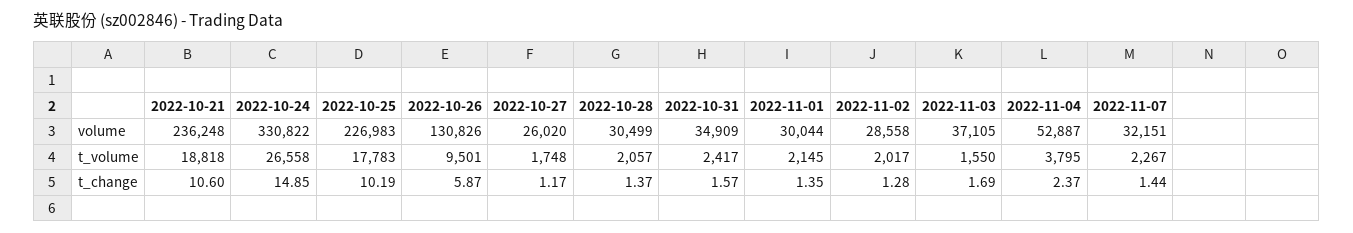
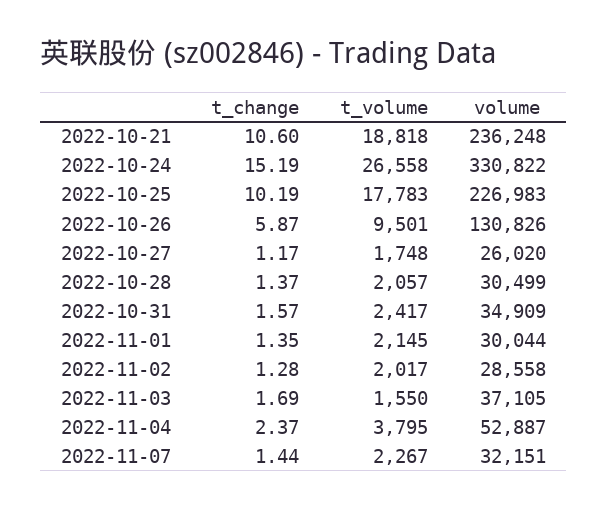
  {
    "2022-10-21": {
      "volume": 236248,
      "t_volume": 18818,
      "t_change": 10.6
    },
    "2022-10-24": {
      "volume": 330822,
      "t_volume": 26558,
-     "t_change": 14.85
+     "t_change": 15.19
    },
    "2022-10-25": {
      "volume": 226983,
      "t_volume": 17783,
      "t_change": 10.19
    },
    "2022-10-26": {
      "volume": 130826,
      "t_volume": 9501,
      "t_change": 5.87
    },
    "2022-10-27": {
      "volume": 26020,
      "t_volume": 1748,
      "t_change": 1.17
    },
    "2022-10-28": {
      "volume": 30499,
      "t_volume": 2057,
      "t_change": 1.37
    },
    "2022-10-31": {
      "volume": 34909,
      "t_volume": 2417,
      "t_change": 1.57
    },
    "2022-11-01": {
      "volume": 30044,
      "t_volume": 2145,
      "t_change": 1.35
    },
    "2022-11-02": {
      "volume": 28558,
      "t_volume": 2017,
      "t_change": 1.28
    },
    "2022-11-03": {
      "volume": 37105,
      "t_volume": 1550,
      "t_change": 1.69
    },
    "2022-11-04": {
      "volume": 52887,
      "t_volume": 3795,
      "t_change": 2.37
    },
    "2022-11-07": {
      "volume": 32151,
      "t_volume": 2267,
      "t_change": 1.44
    }
  }

